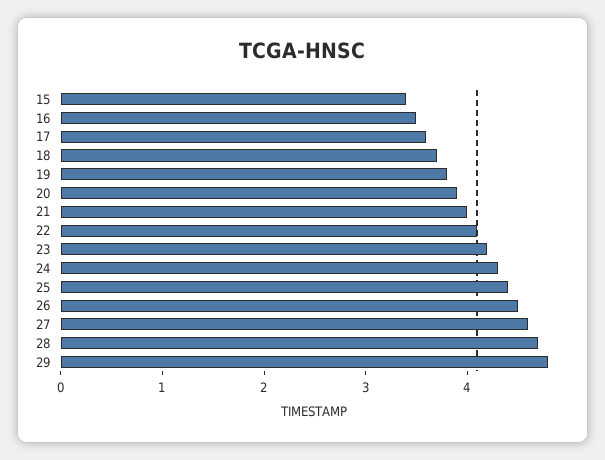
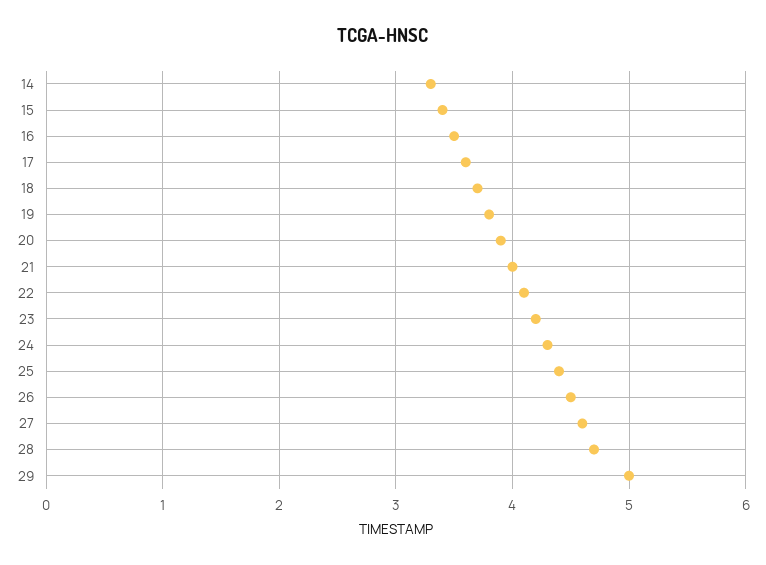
  {
    "15": 3.4,
    "16": 3.5,
    "17": 3.6,
    "18": 3.7,
    "19": 3.8,
    "20": 3.9,
    "21": 4,
    "22": 4.1,
    "23": 4.2,
    "24": 4.3,
    "25": 4.4,
    "26": 4.5,
    "27": 4.6,
    "28": 4.7,
-   "29": 4.8
+   "29": 5,
+   "14": 3.3
  }

